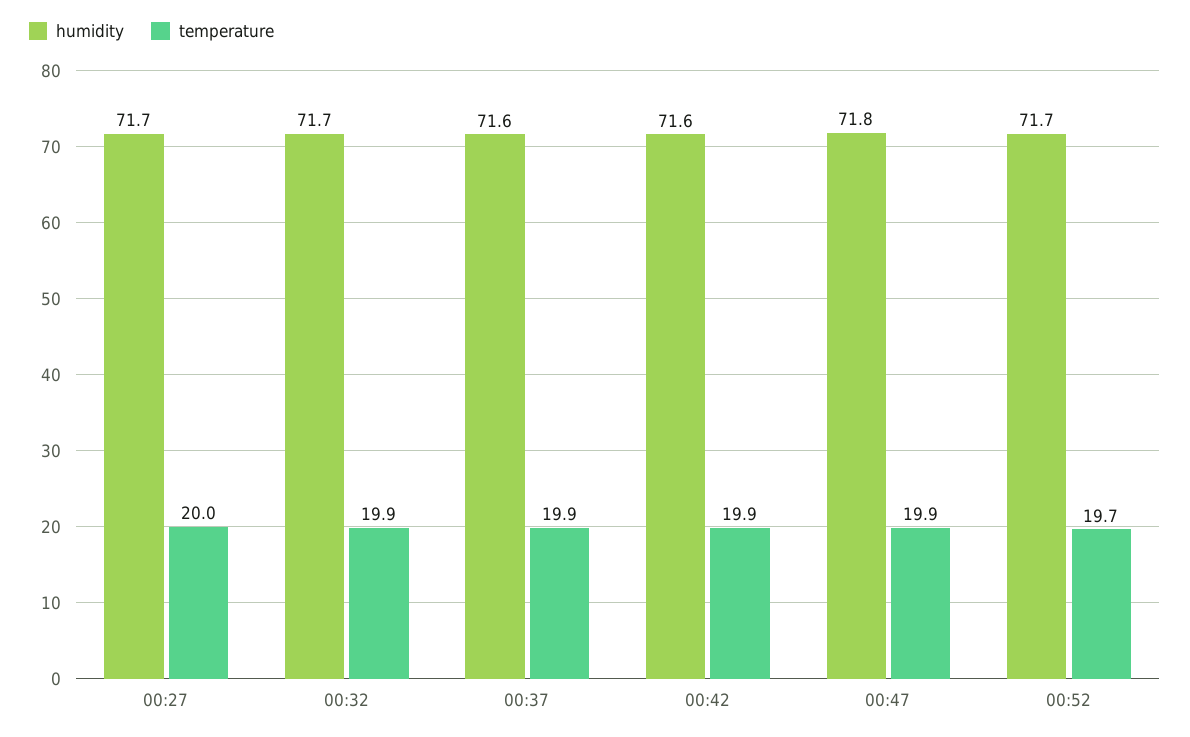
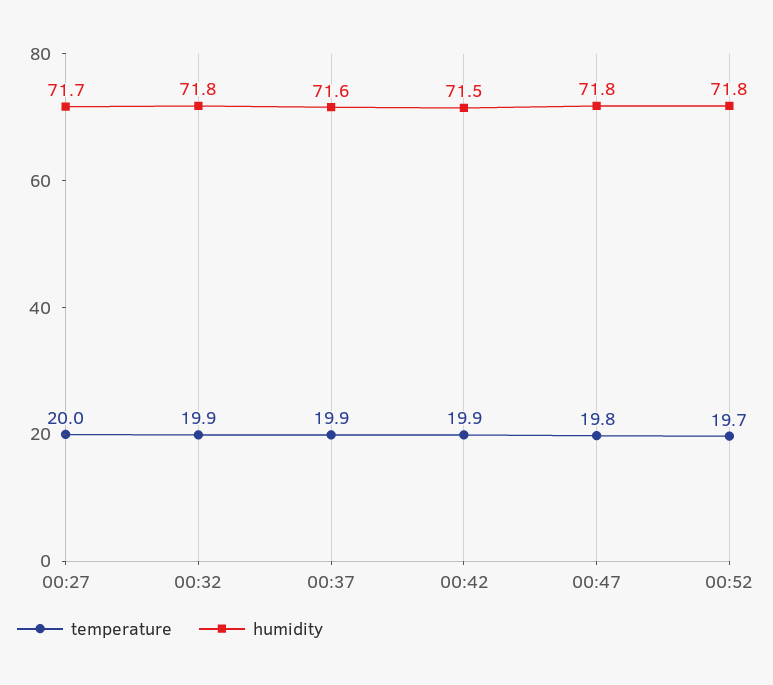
  {
    "humidity": {
      "00:27": 71.7,
-     "00:32": 71.7,
+     "00:32": 71.8,
      "00:37": 71.6,
-     "00:42": 71.6,
+     "00:42": 71.5,
      "00:47": 71.8,
-     "00:52": 71.7
+     "00:52": 71.8
    },
    "temperature": {
      "00:27": 20,
      "00:32": 19.9,
      "00:37": 19.9,
      "00:42": 19.9,
-     "00:47": 19.9,
+     "00:47": 19.8,
      "00:52": 19.7
    }
  }

